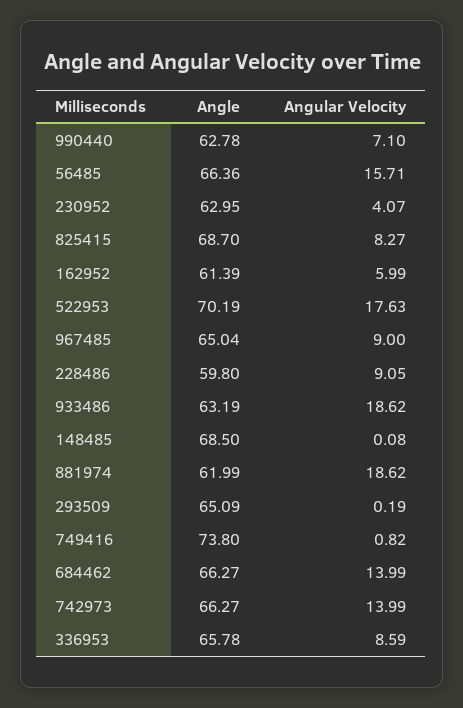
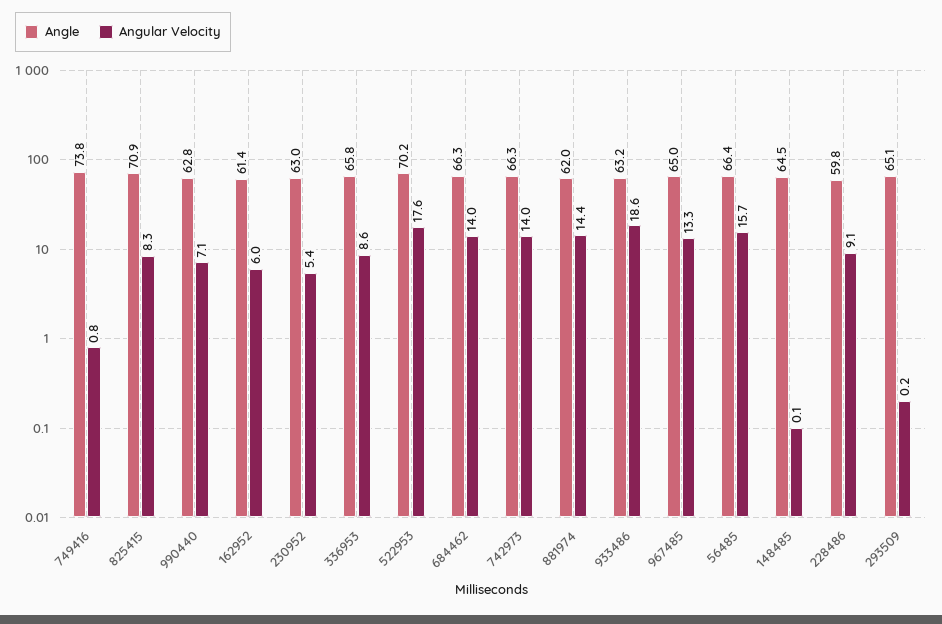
  {
    "Angle": {
      "990440": 62.78,
      "56485": 66.36,
      "230952": 62.95,
-     "825415": 68.7,
+     "825415": 70.9,
      "162952": 61.39,
      "522953": 70.19,
      "967485": 65.04,
      "228486": 59.8,
      "933486": 63.19,
-     "148485": 68.5,
+     "148485": 64.5,
      "881974": 61.99,
      "293509": 65.09,
      "749416": 73.8,
      "684462": 66.27,
      "742973": 66.27,
      "336953": 65.78
    },
    "Angular Velocity": {
      "990440": 7.1,
      "56485": 15.71,
-     "230952": 4.07,
+     "230952": 5.4,
      "825415": 8.27,
      "162952": 5.99,
      "522953": 17.63,
-     "967485": 9,
+     "967485": 13.3,
      "228486": 9.05,
      "933486": 18.62,
      "148485": 0.08,
-     "881974": 18.62,
+     "881974": 14.4,
      "293509": 0.19,
      "749416": 0.82,
      "684462": 13.99,
      "742973": 13.99,
      "336953": 8.59
    }
  }

